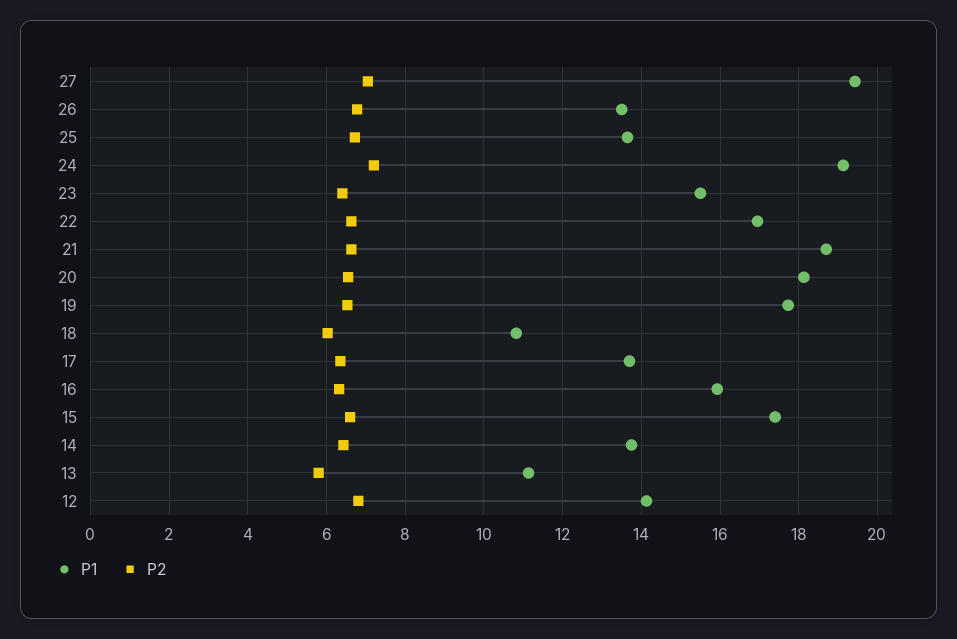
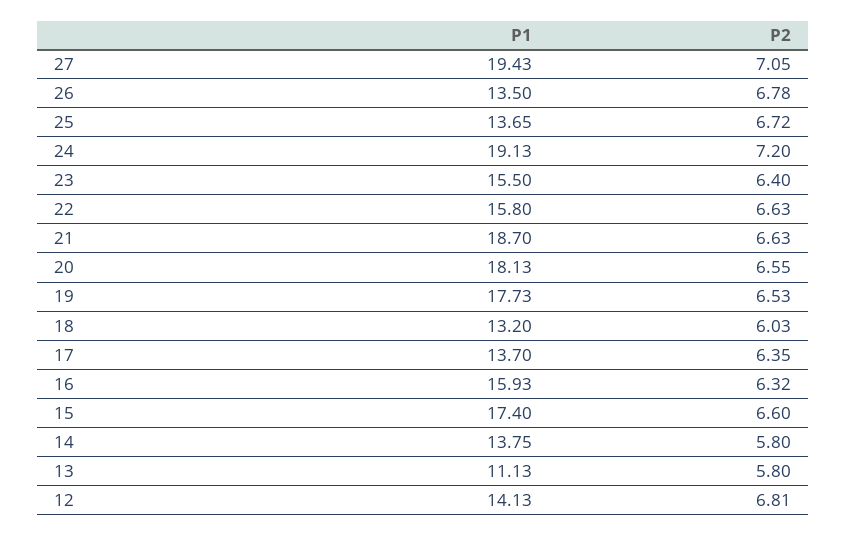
  {
    "P1": {
      "27": 19.43,
      "26": 13.5,
      "25": 13.65,
      "24": 19.13,
      "23": 15.5,
-     "22": 17,
+     "22": 15.8,
      "21": 18.7,
      "20": 18.13,
      "19": 17.73,
-     "18": 10.8,
+     "18": 13.2,
      "17": 13.7,
      "16": 15.93,
      "15": 17.4,
      "14": 13.75,
      "13": 11.13,
      "12": 14.13
    },
    "P2": {
      "27": 7.05,
      "26": 6.78,
      "25": 6.72,
      "24": 7.2,
      "23": 6.4,
      "22": 6.63,
      "21": 6.63,
      "20": 6.55,
      "19": 6.53,
      "18": 6.03,
      "17": 6.35,
      "16": 6.32,
      "15": 6.6,
-     "14": 6.4,
+     "14": 5.8,
      "13": 5.8,
      "12": 6.81
    }
  }

